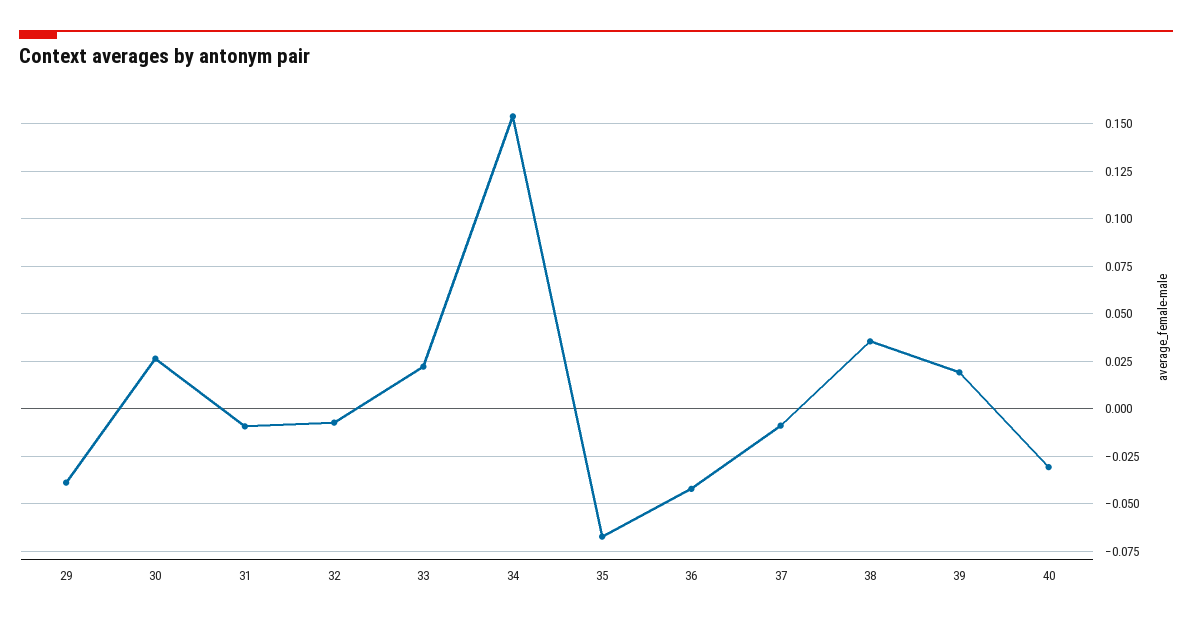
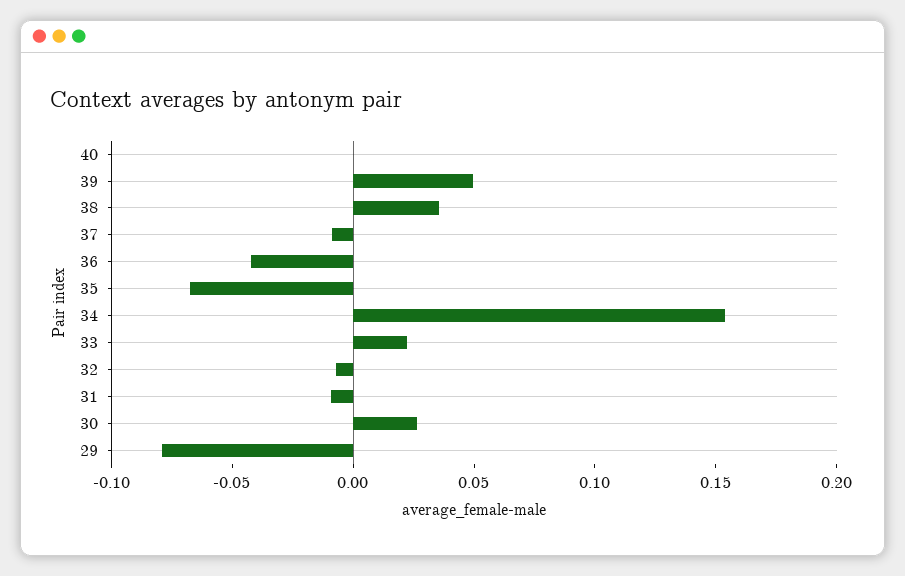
  {
-   "29": -0.04,
+   "29": -0.08,
    "30": 0.025,
    "31": -0.01,
    "32": -0.005,
    "33": 0.02,
    "34": 0.155,
    "35": -0.065,
    "36": -0.04,
    "37": -0.01,
    "38": 0.035,
-   "39": 0.02,
+   "39": 0.05,
-   "40": -0.03
+   "40": 0
  }

